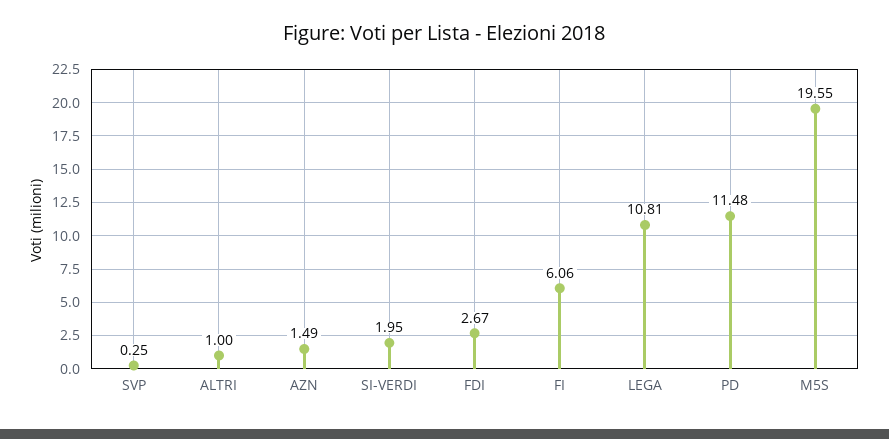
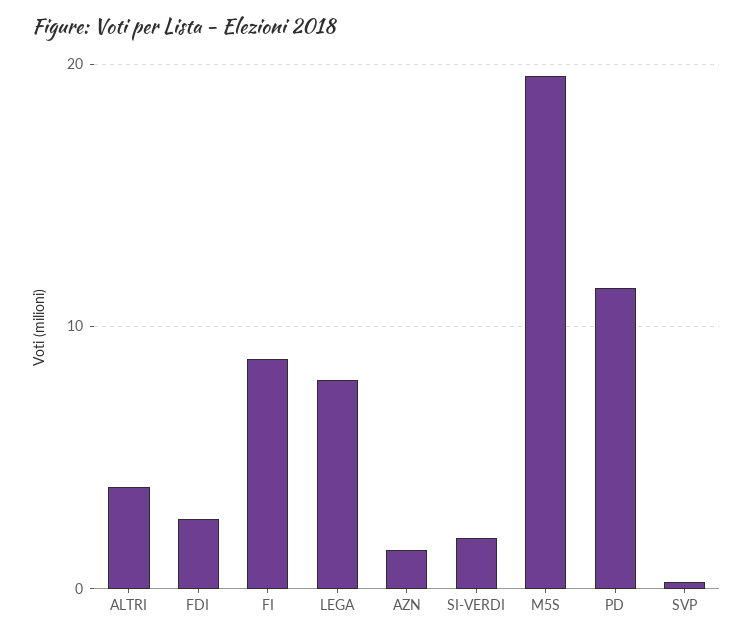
  {
    "SVP": 0.25,
-   "ALTRI": 1,
+   "ALTRI": 4,
    "AZN": 1.49,
    "SI-VERDI": 1.95,
    "FDI": 2.67,
-   "FI": 6.06,
+   "FI": 9,
-   "LEGA": 10.81,
+   "LEGA": 8,
    "PD": 11.48,
    "M5S": 19.55
  }

